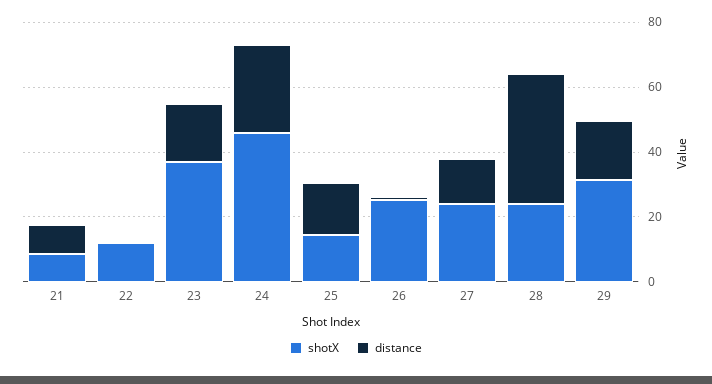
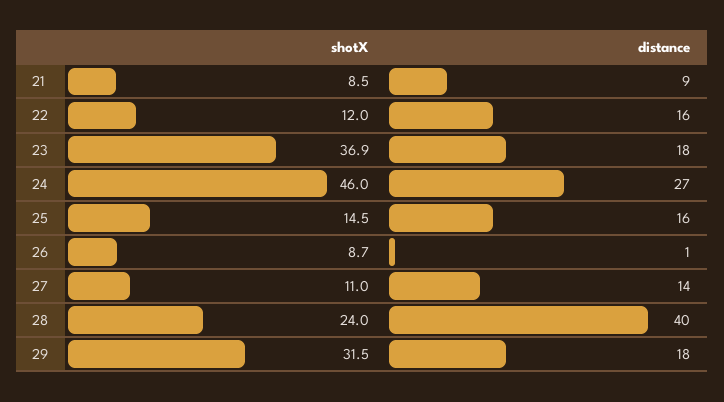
  {
    "shotX": {
      "21": 8.5,
      "22": 12,
      "23": 36.9,
      "24": 46,
      "25": 14.5,
-     "26": 25,
+     "26": 8.7,
-     "27": 25,
+     "27": 11,
      "28": 24,
      "29": 31.5
    },
    "distance": {
      "21": 9,
-     "22": 0,
+     "22": 16,
      "23": 18,
      "24": 27,
      "25": 16,
      "26": 1,
      "27": 14,
      "28": 40,
      "29": 18
    }
  }

